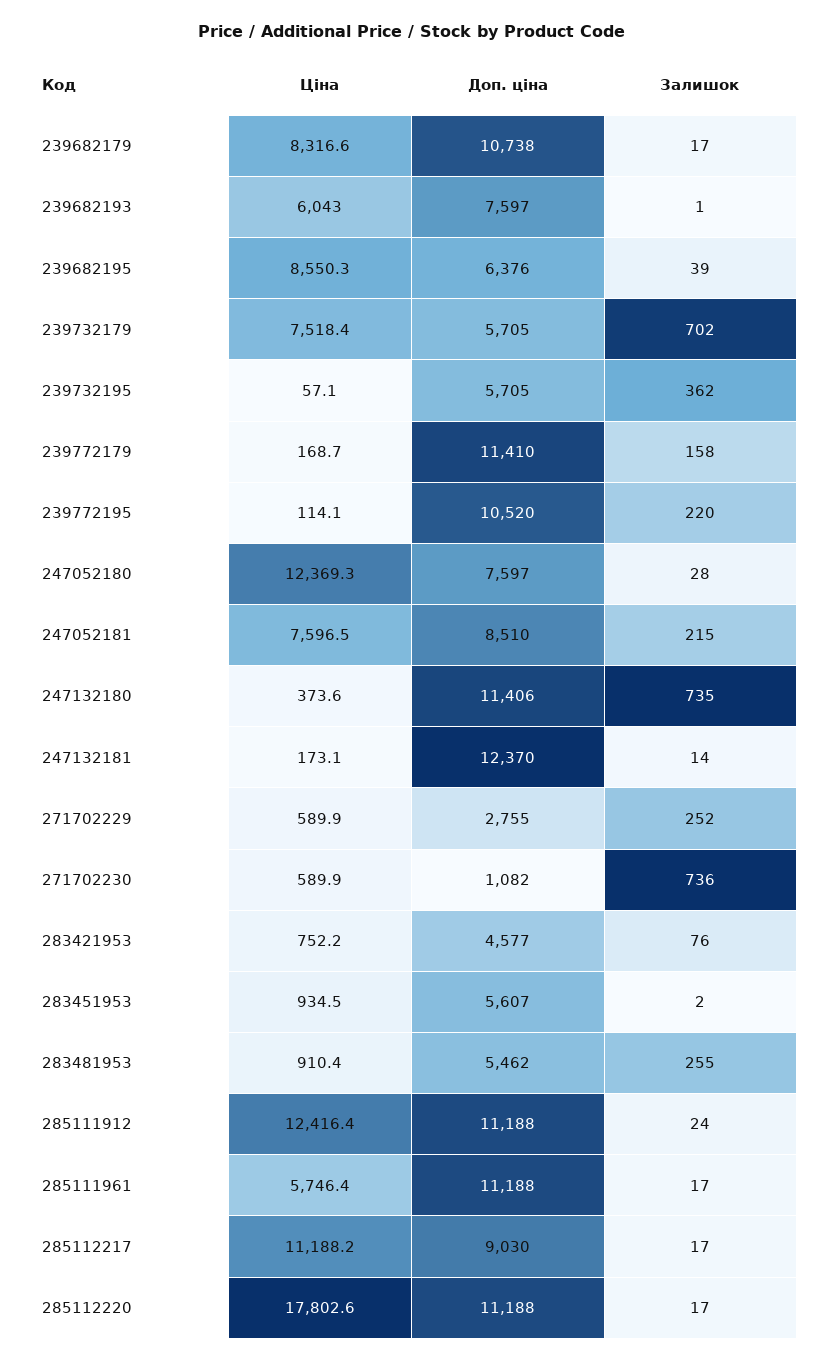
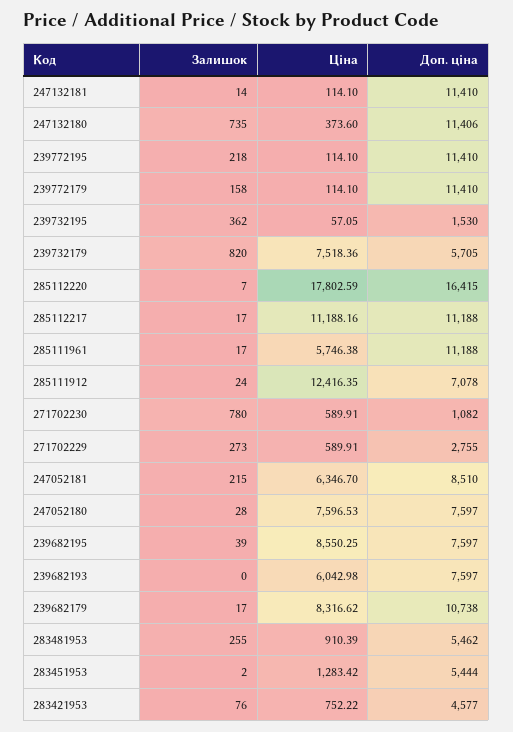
  {
    "Ціна": {
      "239682179": 8316.62,
      "239682193": 6042.98,
      "239682195": 8550.25,
      "239732179": 7518.36,
      "239732195": 57.05,
-     "239772179": 168.7,
+     "239772179": 114.1,
      "239772195": 114.1,
-     "247052180": 12369.3,
+     "247052180": 7596.53,
-     "247052181": 7596.5,
+     "247052181": 6346.7,
      "247132180": 373.6,
-     "247132181": 173.1,
+     "247132181": 114.1,
      "271702229": 589.91,
      "271702230": 589.91,
      "283421953": 752.22,
-     "283451953": 934.5,
+     "283451953": 1283.42,
      "283481953": 910.39,
      "285111912": 12416.35,
      "285111961": 5746.38,
      "285112217": 11188.16,
      "285112220": 17802.59
    },
    "Доп. ціна": {
      "239682179": 10738,
      "239682193": 7597,
-     "239682195": 6376,
+     "239682195": 7597,
      "239732179": 5705,
-     "239732195": 5705,
+     "239732195": 1530,
      "239772179": 11410,
-     "239772195": 10520,
+     "239772195": 11410,
      "247052180": 7597,
      "247052181": 8510,
      "247132180": 11406,
-     "247132181": 12370,
+     "247132181": 11410,
      "271702229": 2755,
      "271702230": 1082,
      "283421953": 4577,
-     "283451953": 5607,
+     "283451953": 5444,
      "283481953": 5462,
-     "285111912": 11188,
+     "285111912": 7078,
      "285111961": 11188,
-     "285112217": 9030,
+     "285112217": 11188,
-     "285112220": 11188
+     "285112220": 16415
    },
    "Залишок": {
      "239682179": 17,
-     "239682193": 1,
+     "239682193": 0,
      "239682195": 39,
-     "239732179": 702,
+     "239732179": 820,
      "239732195": 362,
      "239772179": 158,
-     "239772195": 220,
+     "239772195": 218,
      "247052180": 28,
      "247052181": 215,
      "247132180": 735,
      "247132181": 14,
-     "271702229": 252,
+     "271702229": 273,
-     "271702230": 736,
+     "271702230": 780,
      "283421953": 76,
      "283451953": 2,
      "283481953": 255,
      "285111912": 24,
      "285111961": 17,
      "285112217": 17,
-     "285112220": 17
+     "285112220": 7
    }
  }

